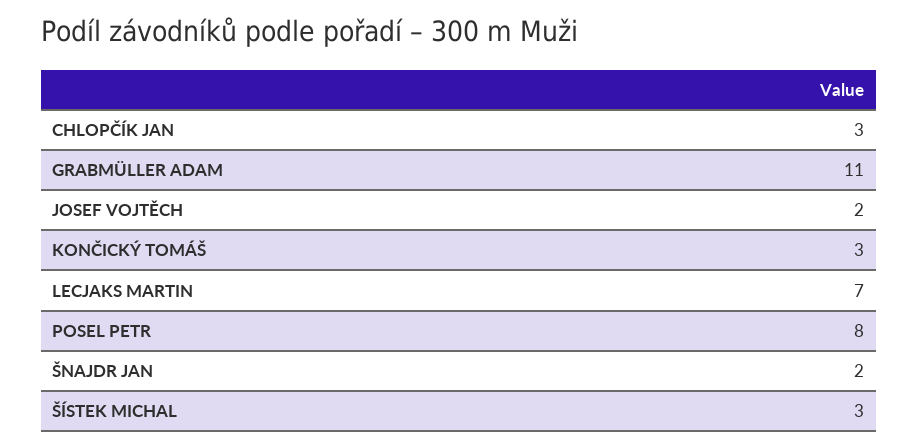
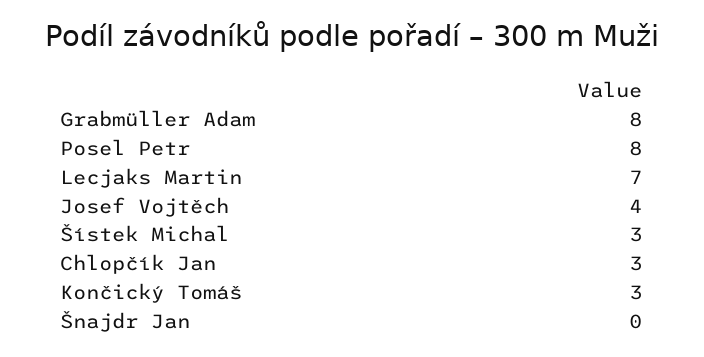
  {
    "CHLOPČÍK JAN": 3,
-   "GRABMÜLLER ADAM": 11,
+   "GRABMÜLLER ADAM": 8,
-   "JOSEF VOJTĚCH": 2,
+   "JOSEF VOJTĚCH": 4,
    "KONČICKÝ TOMÁŠ": 3,
    "LECJAKS MARTIN": 7,
    "POSEL PETR": 8,
-   "ŠNAJDR JAN": 2,
+   "ŠNAJDR JAN": 0,
    "ŠÍSTEK MICHAL": 3
  }

